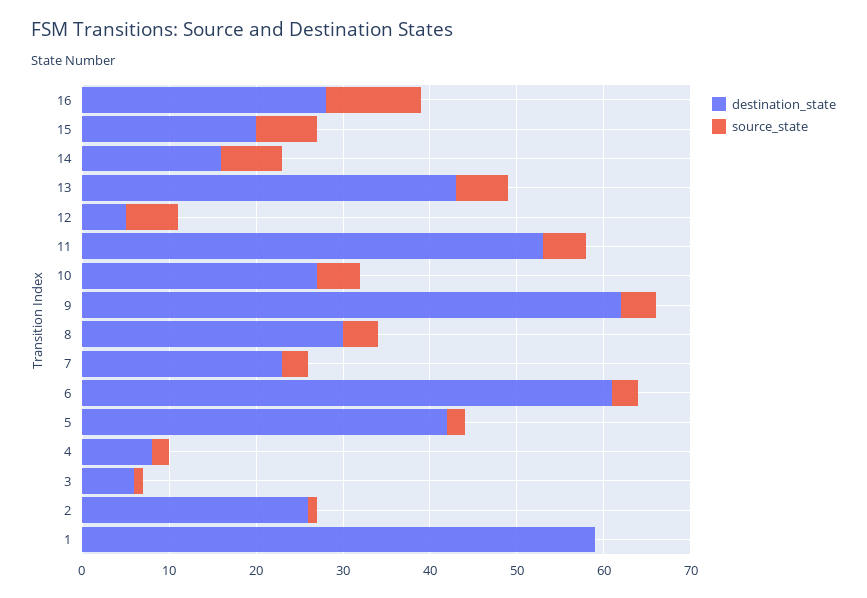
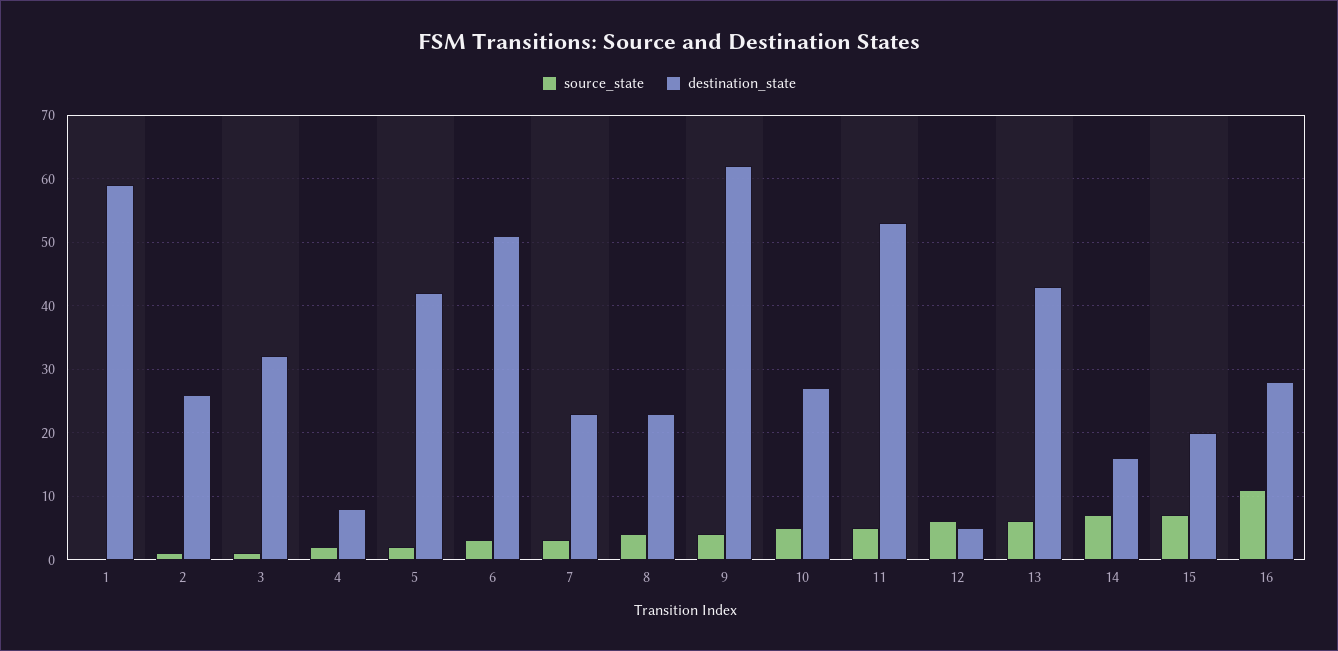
  {
    "destination_state": {
      "16": 28,
      "15": 20,
      "14": 16,
      "13": 43,
      "12": 5,
      "11": 53,
      "10": 27,
      "9": 62,
-     "8": 30,
+     "8": 23,
      "7": 23,
-     "6": 61,
+     "6": 51,
      "5": 42,
      "4": 8,
-     "3": 6,
+     "3": 32,
      "2": 26,
      "1": 59
    },
    "source_state": {
      "16": 11,
      "15": 7,
      "14": 7,
      "13": 6,
      "12": 6,
      "11": 5,
      "10": 5,
      "9": 4,
      "8": 4,
      "7": 3,
      "6": 3,
      "5": 2,
      "4": 2,
      "3": 1,
      "2": 1,
      "1": 0
    }
  }

